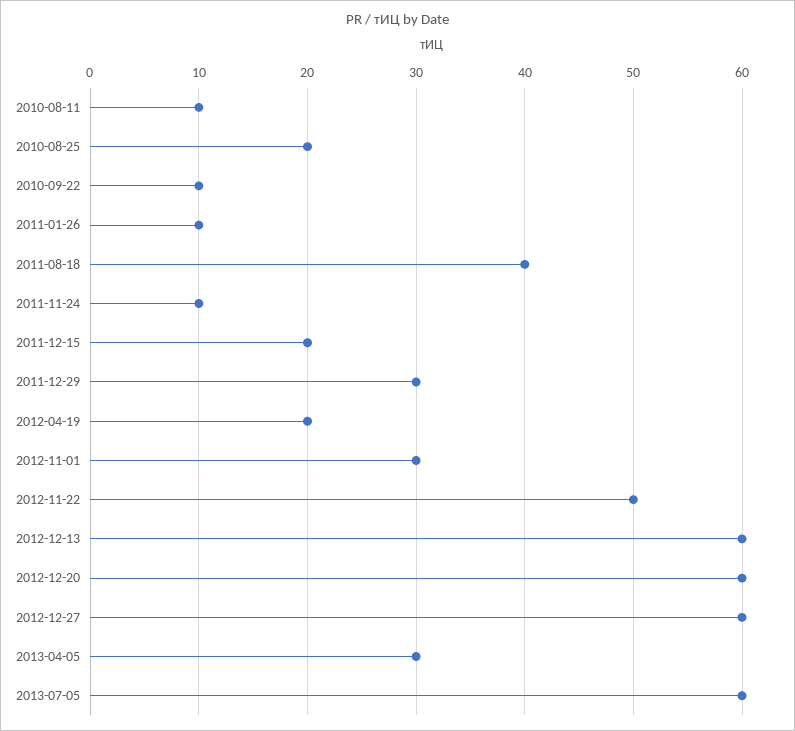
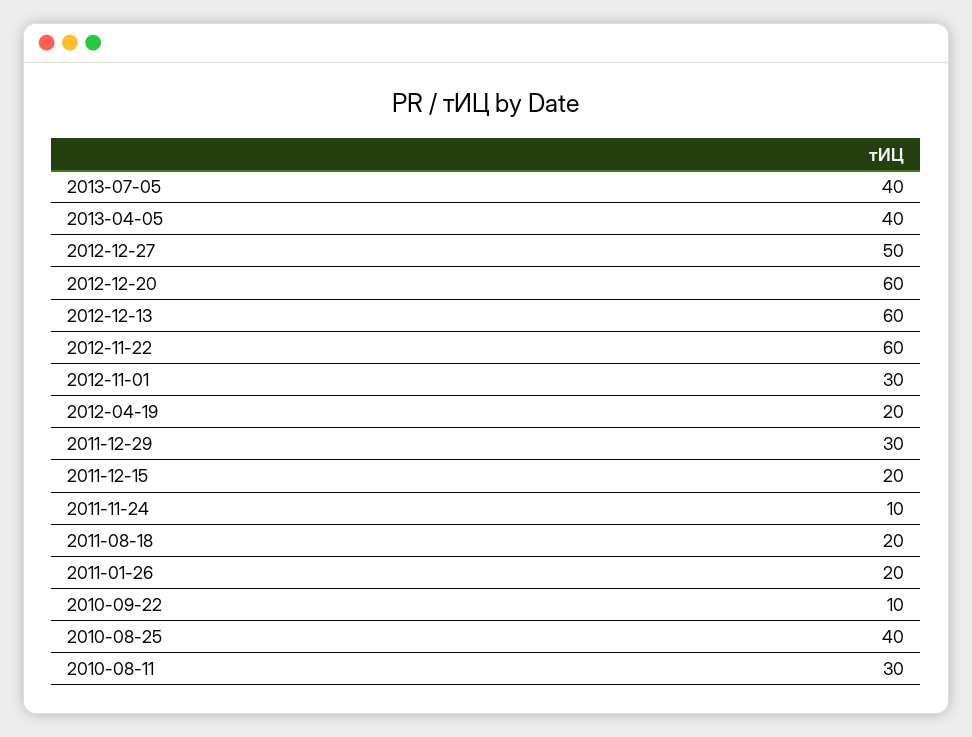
  {
-   "2010-08-11": 10,
+   "2010-08-11": 30,
-   "2010-08-25": 20,
+   "2010-08-25": 40,
    "2010-09-22": 10,
-   "2011-01-26": 10,
+   "2011-01-26": 20,
-   "2011-08-18": 40,
+   "2011-08-18": 20,
    "2011-11-24": 10,
    "2011-12-15": 20,
    "2011-12-29": 30,
    "2012-04-19": 20,
    "2012-11-01": 30,
-   "2012-11-22": 50,
+   "2012-11-22": 60,
    "2012-12-13": 60,
    "2012-12-20": 60,
-   "2012-12-27": 60,
+   "2012-12-27": 50,
-   "2013-04-05": 30,
+   "2013-04-05": 40,
-   "2013-07-05": 60
+   "2013-07-05": 40
  }

